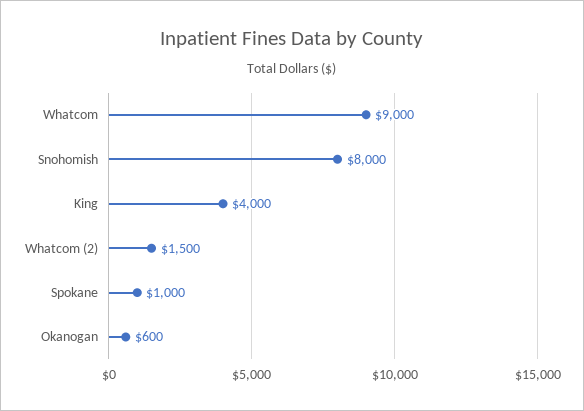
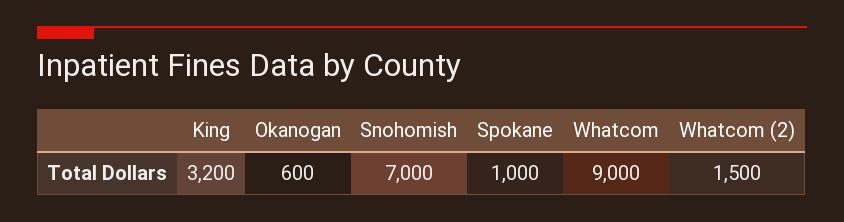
  {
    "Whatcom": 9000,
-   "Snohomish": 8000,
+   "Snohomish": 7000,
-   "King": 4000,
+   "King": 3200,
    "Whatcom (2)": 1500,
    "Spokane": 1000,
    "Okanogan": 600
  }

